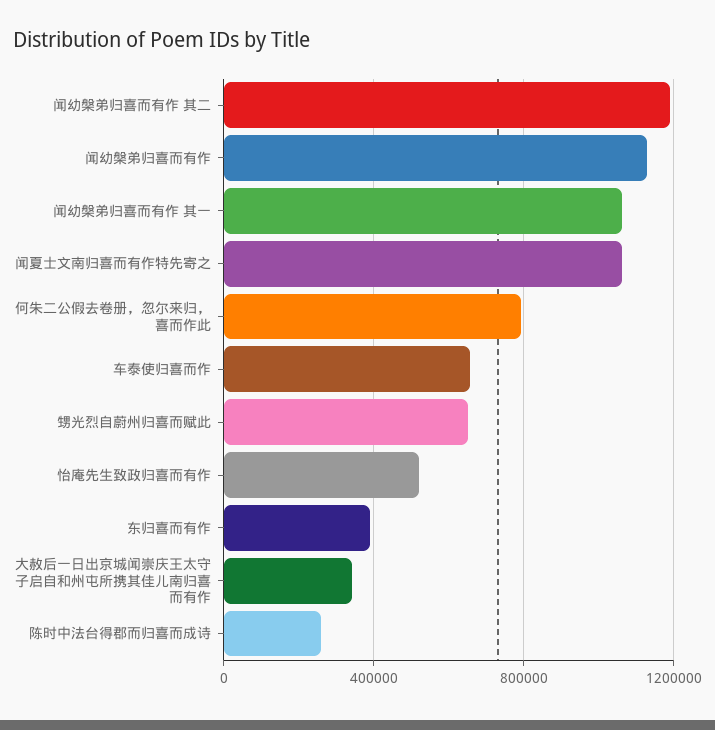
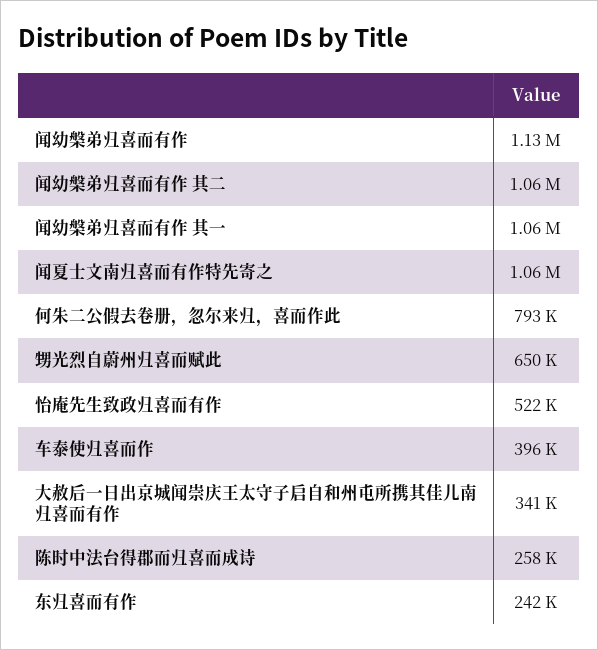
  {
-   "闻幼槃弟归喜而有作 其二": 1200000,
+   "闻幼槃弟归喜而有作 其二": 1060000,
    "闻幼槃弟归喜而有作": 1130000,
    "闻幼槃弟归喜而有作 其一": 1060000,
    "闻夏士文南归喜而有作特先寄之": 1060000,
    "何朱二公假去卷册，忽尔来归，喜而作此": 793000,
-   "车泰使归喜而作": 650000,
+   "车泰使归喜而作": 396000,
    "甥光烈自蔚州归喜而赋此": 650000,
    "怡庵先生致政归喜而有作": 522000,
-   "东归喜而有作": 400000,
+   "东归喜而有作": 242000,
    "大赦后一日出京城闻崇庆王太守子启自和州屯所携其佳儿南归喜而有作": 341000,
    "陈时中法台得郡而归喜而成诗": 258000
  }

